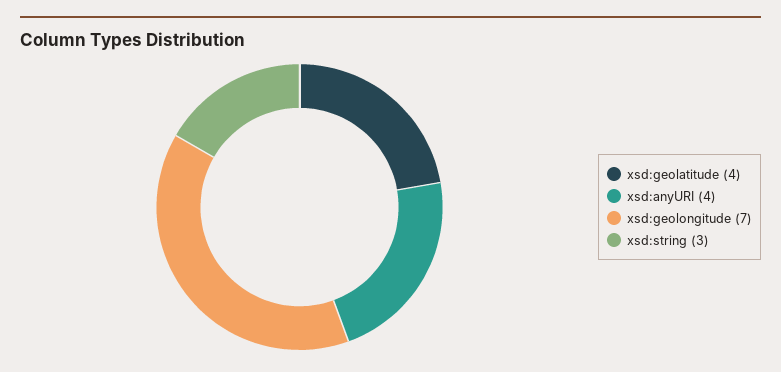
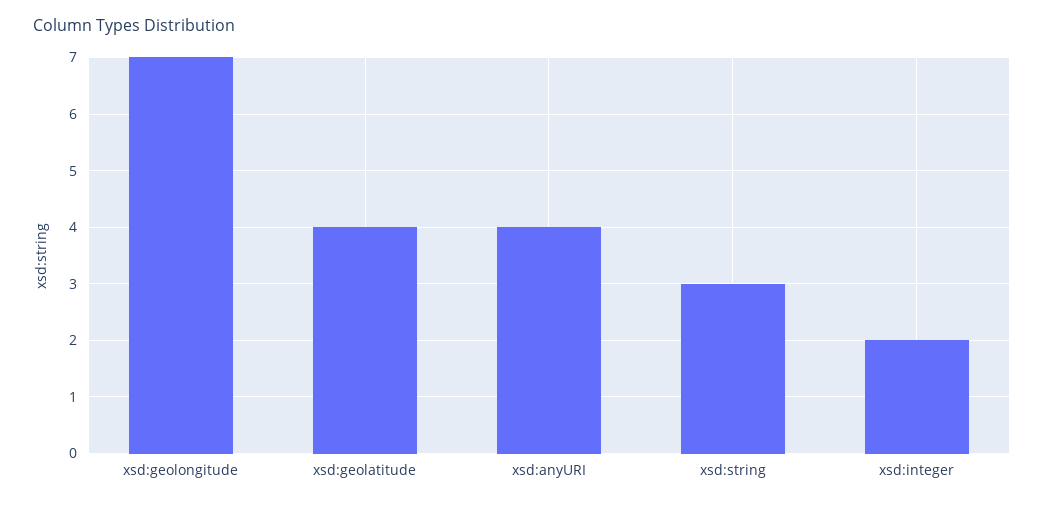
  {
    "xsd:geolatitude": 4,
    "xsd:anyURI": 4,
    "xsd:geolongitude": 7,
-   "xsd:string": 3
+   "xsd:string": 3,
+   "xsd:integer": 2
  }

